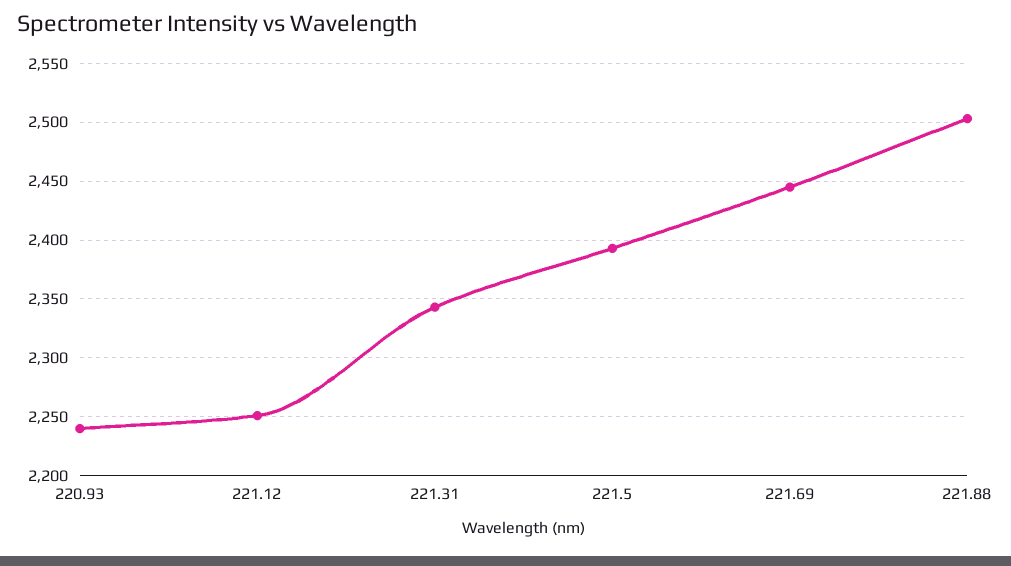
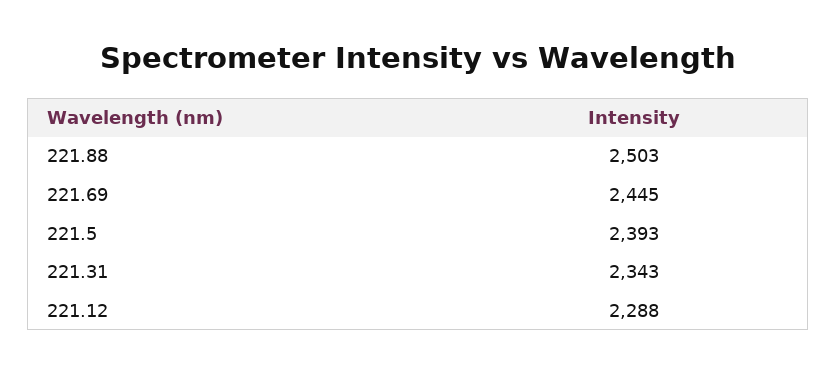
  {
-   "220.93": 2240,
-   "221.12": 2250,
+   "221.12": 2288,
    "221.31": 2343,
    "221.5": 2393,
    "221.69": 2445,
    "221.88": 2503
  }

